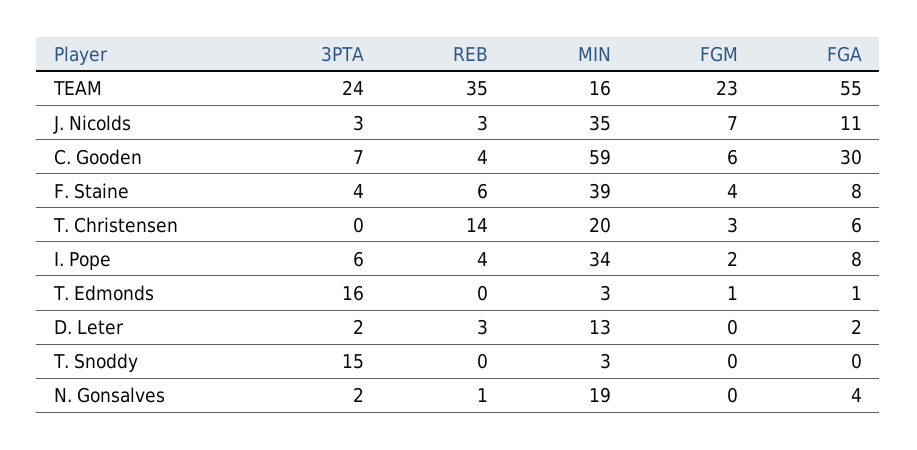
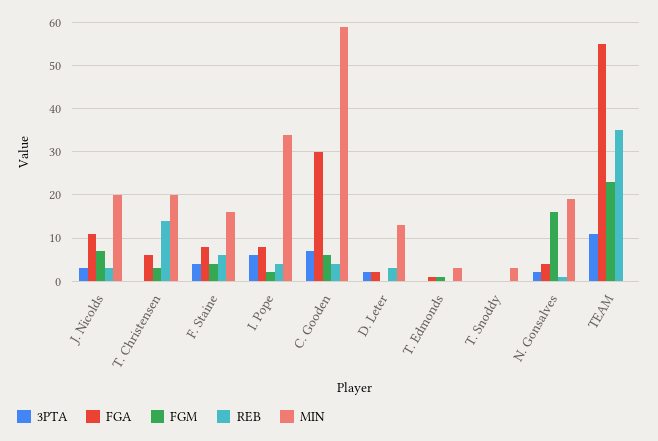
  {
    "3PTA": {
-     "TEAM": 24,
+     "TEAM": 10,
      "J. Nicolds": 3,
      "C. Gooden": 7,
      "F. Staine": 4,
      "T. Christensen": 0,
      "I. Pope": 6,
-     "T. Edmonds": 16,
+     "T. Edmonds": 0,
      "D. Leter": 2,
-     "T. Snoddy": 15,
+     "T. Snoddy": 0,
      "N. Gonsalves": 2
    },
    "REB": {
      "TEAM": 35,
      "J. Nicolds": 3,
      "C. Gooden": 4,
      "F. Staine": 6,
      "T. Christensen": 14,
      "I. Pope": 4,
      "T. Edmonds": 0,
      "D. Leter": 3,
      "T. Snoddy": 0,
      "N. Gonsalves": 1
    },
    "MIN": {
-     "TEAM": 16,
+     "TEAM": 0,
-     "J. Nicolds": 35,
+     "J. Nicolds": 20,
      "C. Gooden": 59,
-     "F. Staine": 39,
+     "F. Staine": 15,
      "T. Christensen": 20,
      "I. Pope": 34,
      "T. Edmonds": 3,
      "D. Leter": 13,
      "T. Snoddy": 3,
      "N. Gonsalves": 19
    },
    "FGM": {
      "TEAM": 23,
      "J. Nicolds": 7,
      "C. Gooden": 6,
      "F. Staine": 4,
      "T. Christensen": 3,
      "I. Pope": 2,
      "T. Edmonds": 1,
      "D. Leter": 0,
      "T. Snoddy": 0,
-     "N. Gonsalves": 0
+     "N. Gonsalves": 15
    },
    "FGA": {
      "TEAM": 55,
      "J. Nicolds": 11,
      "C. Gooden": 30,
      "F. Staine": 8,
      "T. Christensen": 6,
      "I. Pope": 8,
      "T. Edmonds": 1,
      "D. Leter": 2,
      "T. Snoddy": 0,
      "N. Gonsalves": 4
    }
  }

